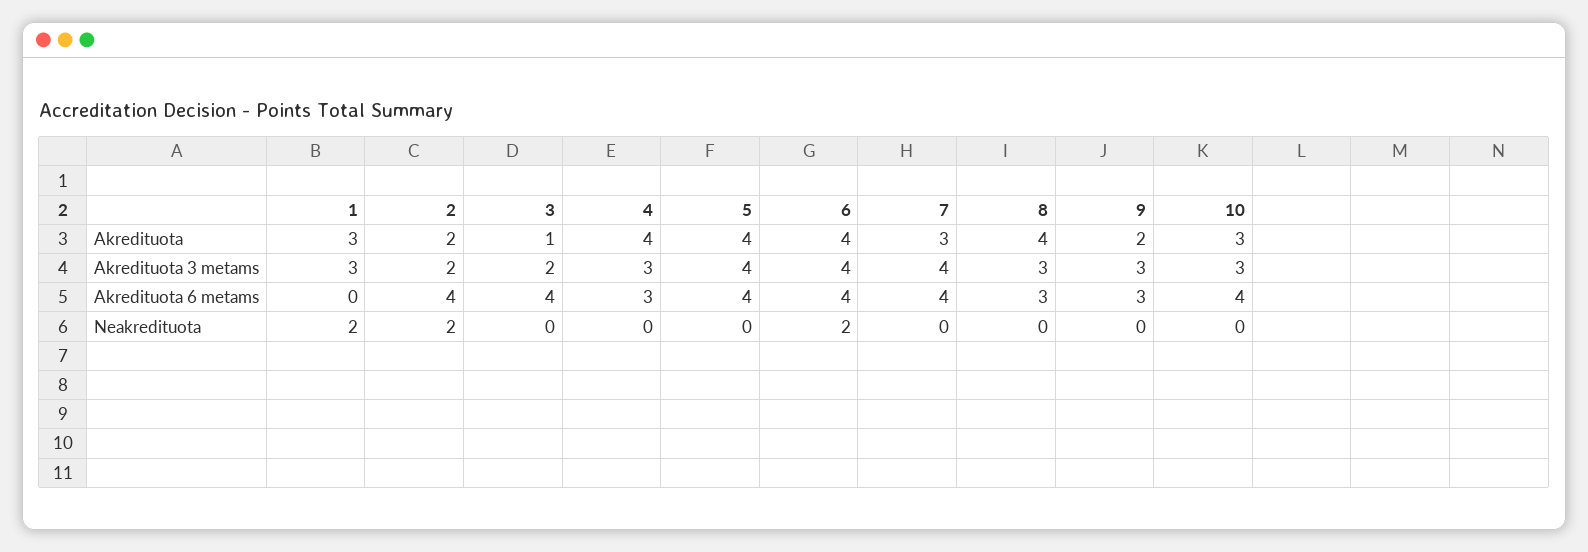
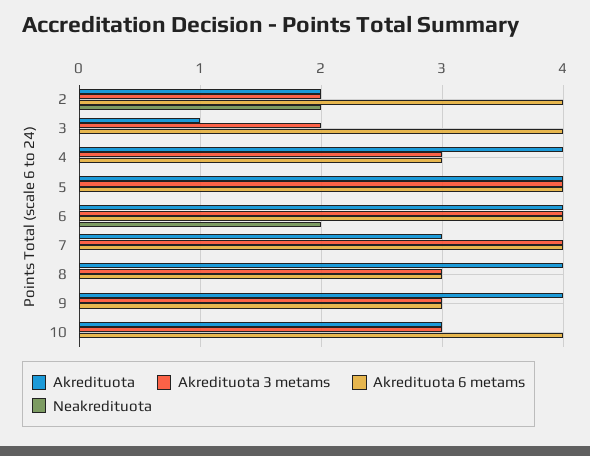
  {
    "Akredituota": {
-     "1": 3,
      "2": 2,
      "3": 1,
      "4": 4,
      "5": 4,
      "6": 4,
      "7": 3,
      "8": 4,
-     "9": 2,
+     "9": 4,
      "10": 3
    },
    "Akredituota 3 metams": {
-     "1": 3,
      "2": 2,
      "3": 2,
      "4": 3,
      "5": 4,
      "6": 4,
      "7": 4,
      "8": 3,
      "9": 3,
      "10": 3
    },
    "Akredituota 6 metams": {
-     "1": 0,
      "2": 4,
      "3": 4,
      "4": 3,
      "5": 4,
      "6": 4,
      "7": 4,
      "8": 3,
      "9": 3,
      "10": 4
    },
    "Neakredituota": {
-     "1": 2,
      "2": 2,
      "3": 0,
      "4": 0,
      "5": 0,
      "6": 2,
      "7": 0,
      "8": 0,
      "9": 0,
      "10": 0
    }
  }

